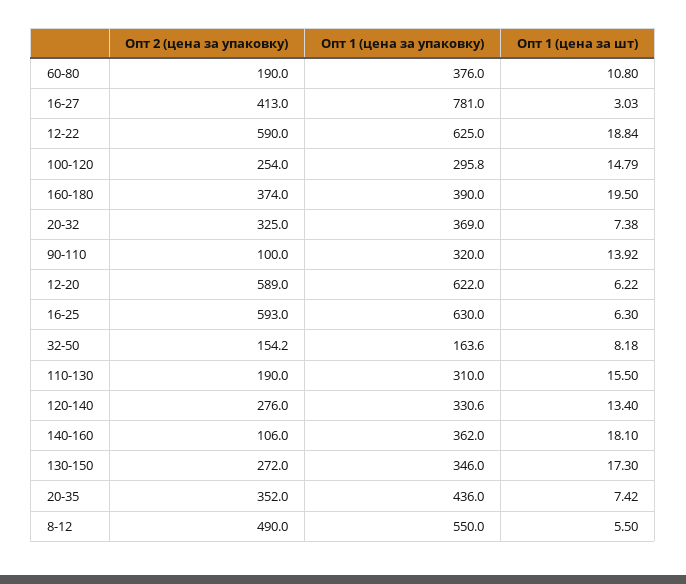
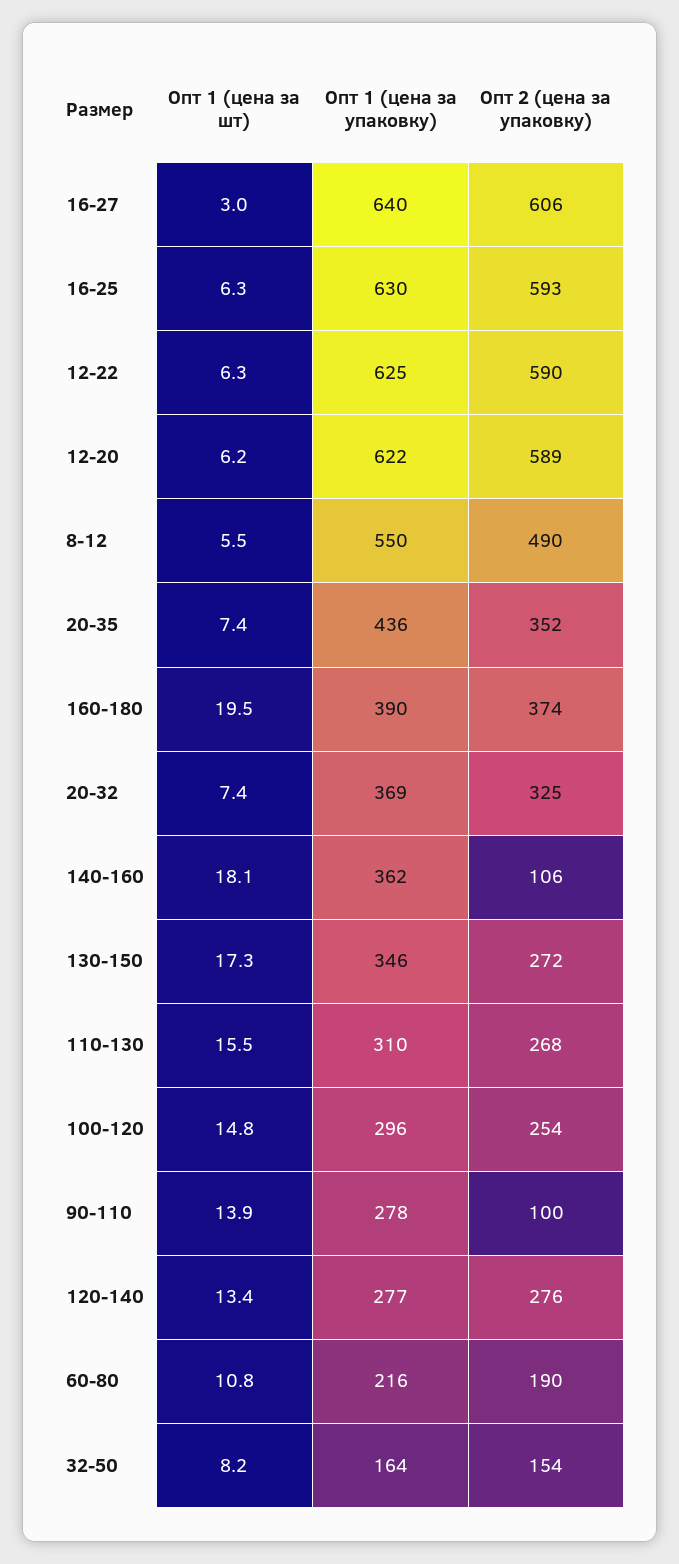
  {
    "Опт 2 (цена за упаковку)": {
      "60-80": 190,
-     "16-27": 413,
+     "16-27": 606,
      "12-22": 590,
      "100-120": 254,
      "160-180": 374,
      "20-32": 325,
      "90-110": 100,
      "12-20": 589,
      "16-25": 593,
      "32-50": 154.2,
-     "110-130": 190,
+     "110-130": 268,
      "120-140": 276,
      "140-160": 106,
      "130-150": 272,
      "20-35": 352,
      "8-12": 490
    },
    "Опт 1 (цена за упаковку)": {
-     "60-80": 376,
+     "60-80": 216,
-     "16-27": 781,
+     "16-27": 640,
      "12-22": 625,
      "100-120": 295.8,
      "160-180": 390,
      "20-32": 369,
-     "90-110": 320,
+     "90-110": 278,
      "12-20": 622,
      "16-25": 630,
      "32-50": 163.6,
      "110-130": 310,
-     "120-140": 330.6,
+     "120-140": 277,
      "140-160": 362,
      "130-150": 346,
      "20-35": 436,
      "8-12": 550
    },
    "Опт 1 (цена за шт)": {
      "60-80": 10.8,
      "16-27": 3.03,
-     "12-22": 18.84,
+     "12-22": 6.3,
      "100-120": 14.79,
      "160-180": 19.5,
      "20-32": 7.38,
      "90-110": 13.92,
      "12-20": 6.22,
      "16-25": 6.3,
      "32-50": 8.18,
      "110-130": 15.5,
      "120-140": 13.4,
      "140-160": 18.1,
      "130-150": 17.3,
      "20-35": 7.42,
      "8-12": 5.5
    }
  }

